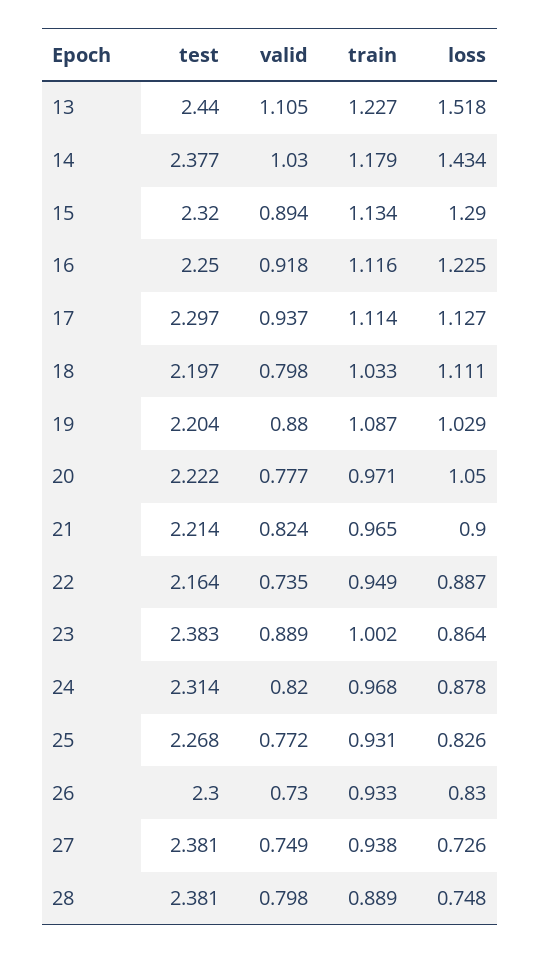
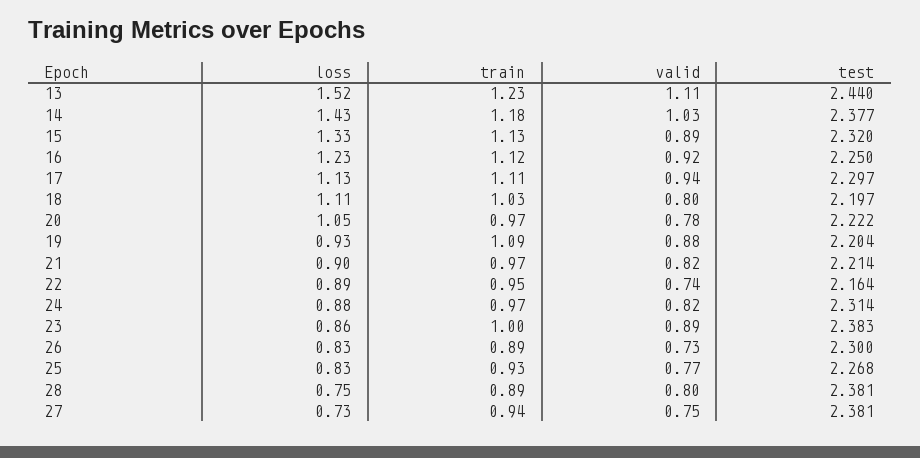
  {
    "test": {
      "13": 2.44,
      "14": 2.377,
      "15": 2.32,
      "16": 2.25,
      "17": 2.297,
      "18": 2.197,
      "19": 2.204,
      "20": 2.222,
      "21": 2.214,
      "22": 2.164,
      "23": 2.383,
      "24": 2.314,
      "25": 2.268,
      "26": 2.3,
      "27": 2.381,
      "28": 2.381
    },
    "valid": {
      "13": 1.105,
      "14": 1.03,
      "15": 0.894,
      "16": 0.918,
      "17": 0.937,
      "18": 0.798,
      "19": 0.88,
      "20": 0.777,
      "21": 0.824,
      "22": 0.735,
      "23": 0.889,
      "24": 0.82,
      "25": 0.772,
      "26": 0.73,
      "27": 0.749,
      "28": 0.798
    },
    "train": {
      "13": 1.227,
      "14": 1.179,
      "15": 1.134,
      "16": 1.116,
      "17": 1.114,
      "18": 1.033,
      "19": 1.087,
      "20": 0.971,
      "21": 0.965,
      "22": 0.949,
      "23": 1.002,
      "24": 0.968,
      "25": 0.931,
-     "26": 0.933,
+     "26": 0.89,
      "27": 0.938,
      "28": 0.889
    },
    "loss": {
      "13": 1.518,
      "14": 1.434,
-     "15": 1.29,
+     "15": 1.33,
      "16": 1.225,
      "17": 1.127,
      "18": 1.111,
-     "19": 1.029,
+     "19": 0.93,
      "20": 1.05,
      "21": 0.9,
      "22": 0.887,
      "23": 0.864,
      "24": 0.878,
      "25": 0.826,
      "26": 0.83,
      "27": 0.726,
      "28": 0.748
    }
  }

